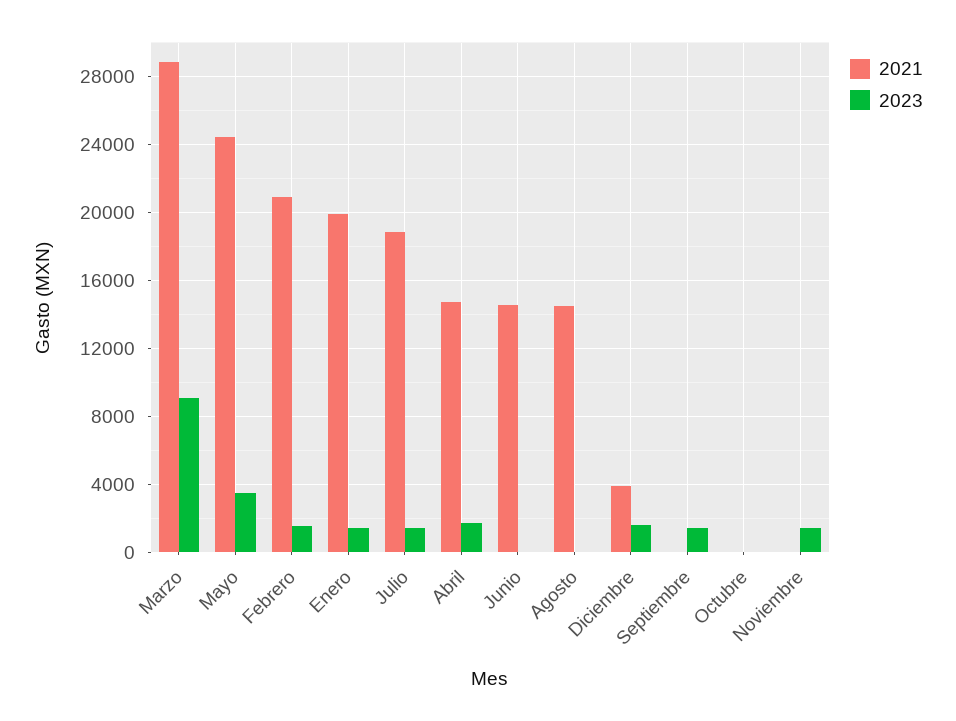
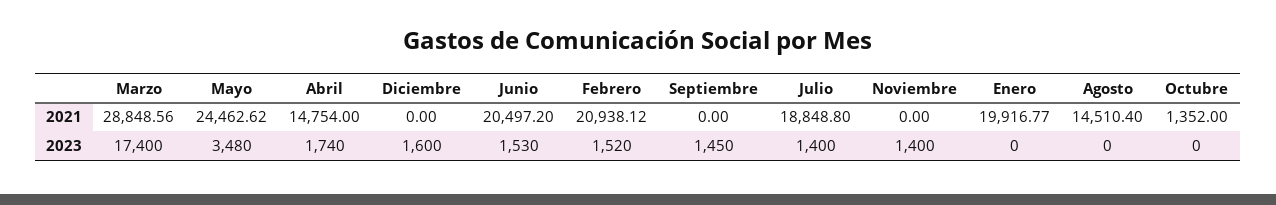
  {
    "2021": {
      "Marzo": 28848.56,
      "Mayo": 24462.62,
      "Febrero": 20938.12,
      "Enero": 19916.77,
      "Julio": 18848.8,
      "Abril": 14754,
-     "Junio": 14500,
+     "Junio": 20497.2,
      "Agosto": 14510.4,
-     "Diciembre": 4000,
+     "Diciembre": 0,
      "Septiembre": 0,
-     "Octubre": 0,
+     "Octubre": 1352,
      "Noviembre": 0
    },
    "2023": {
-     "Marzo": 9000,
+     "Marzo": 17400,
      "Mayo": 3480,
      "Febrero": 1520,
-     "Enero": 1500,
+     "Enero": 0,
      "Julio": 1400,
      "Abril": 1740,
-     "Junio": 0,
+     "Junio": 1530,
      "Agosto": 0,
      "Diciembre": 1600,
      "Septiembre": 1450,
      "Octubre": 0,
      "Noviembre": 1400
    }
  }

